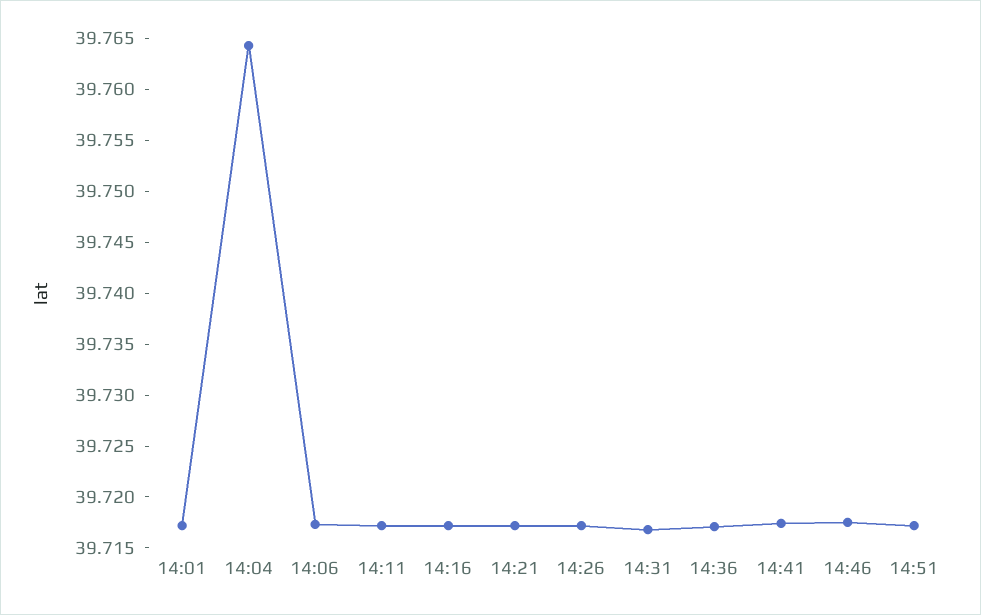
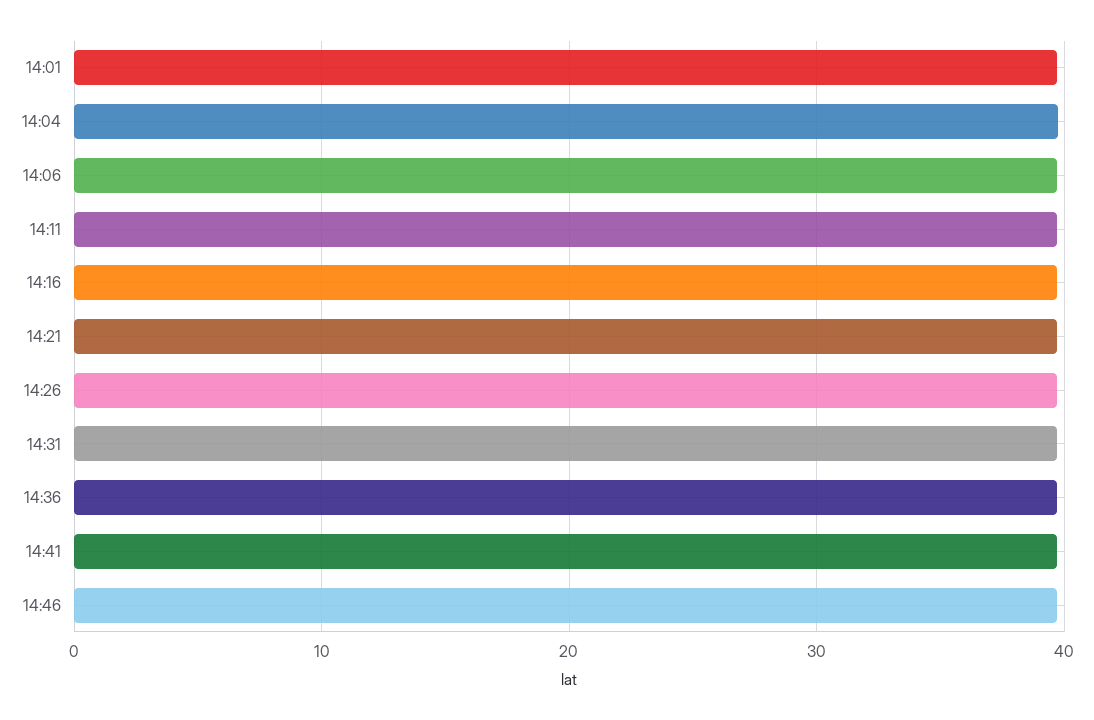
  {
    "14:01": 39.717,
    "14:04": 39.764,
    "14:06": 39.717,
    "14:11": 39.717,
    "14:16": 39.717,
    "14:21": 39.717,
    "14:26": 39.717,
    "14:31": 39.717,
    "14:36": 39.717,
    "14:41": 39.717,
-   "14:46": 39.718,
+   "14:46": 39.718
-   "14:51": 39.717
  }

